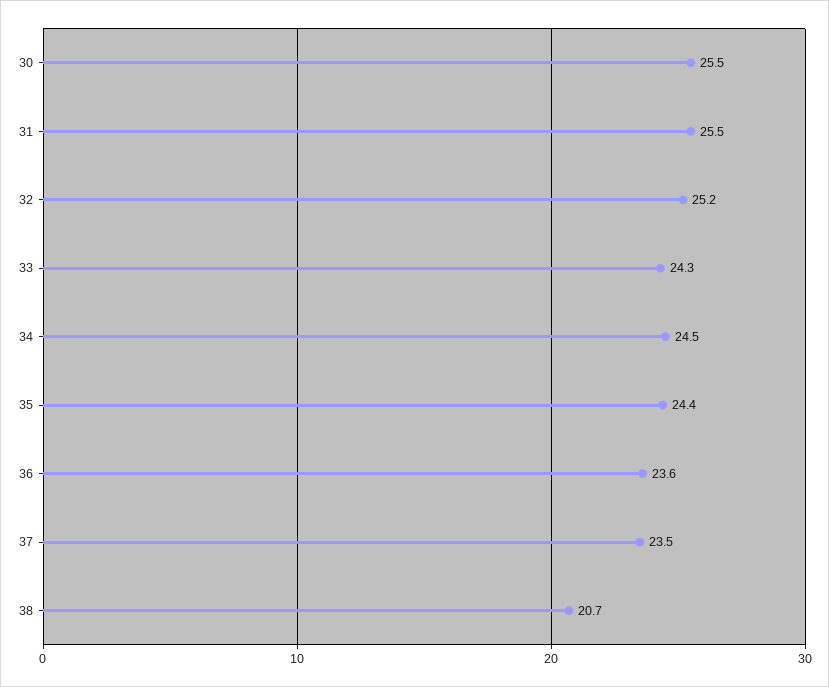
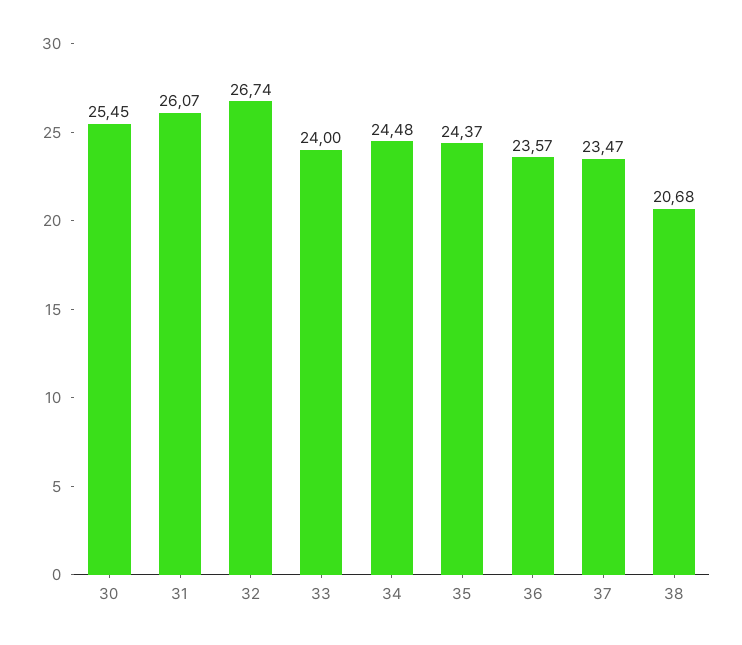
  {
    "30": 25.45,
-   "31": 25.5,
+   "31": 26.07,
-   "32": 25.2,
+   "32": 26.74,
-   "33": 24.3,
+   "33": 24,
    "34": 24.48,
    "35": 24.37,
    "36": 23.57,
    "37": 23.47,
    "38": 20.68
  }

